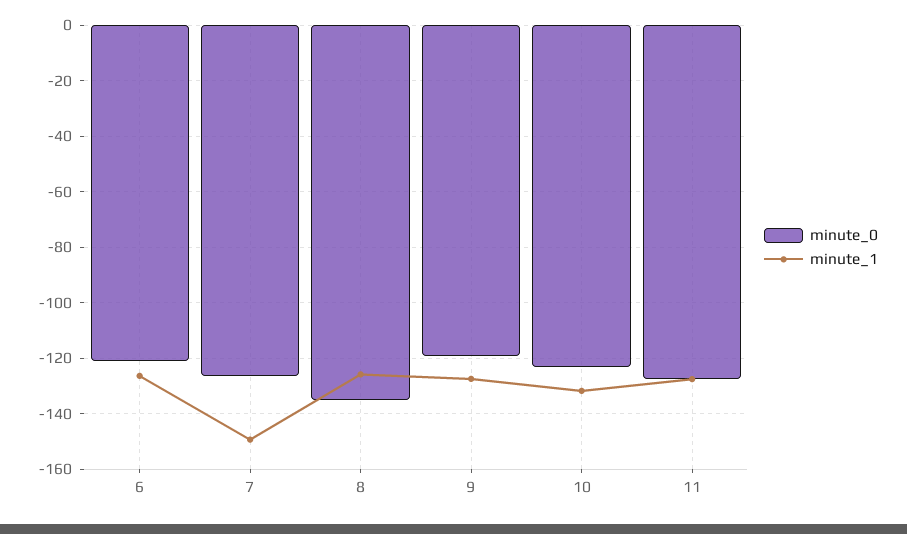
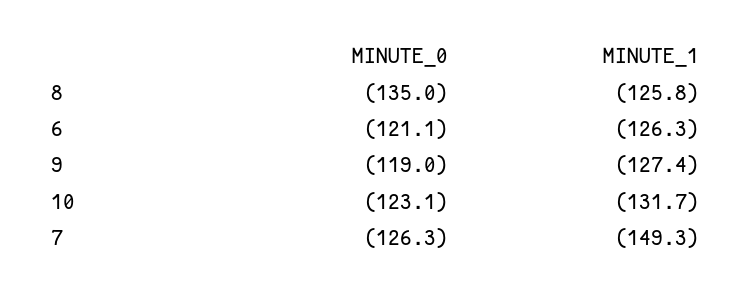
  {
    "minute_0": {
      "6": -121.1,
      "7": -126.3,
      "8": -135,
      "9": -119,
-     "10": -123.1,
+     "10": -123.1
-     "11": -127.5
    },
    "minute_1": {
      "6": -126.3,
      "7": -149.3,
      "8": -125.8,
      "9": -127.4,
-     "10": -131.7,
+     "10": -131.7
-     "11": -127.5
    }
  }

